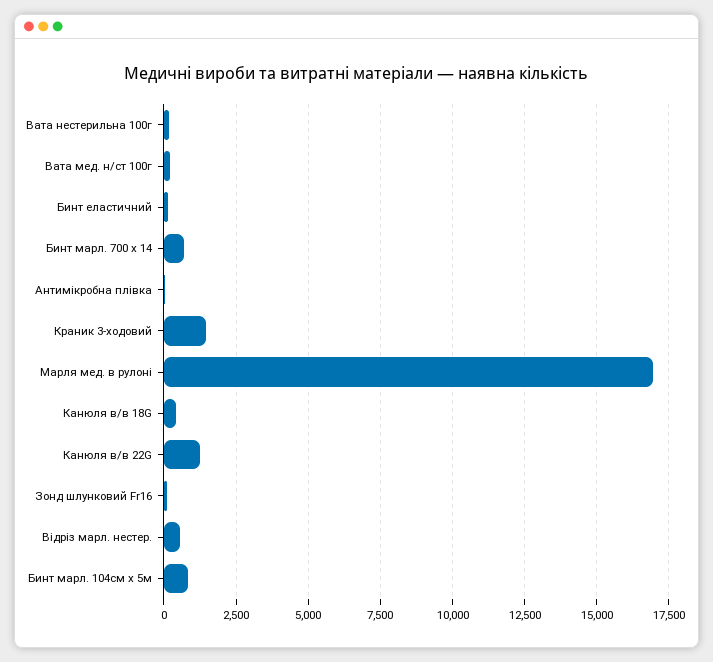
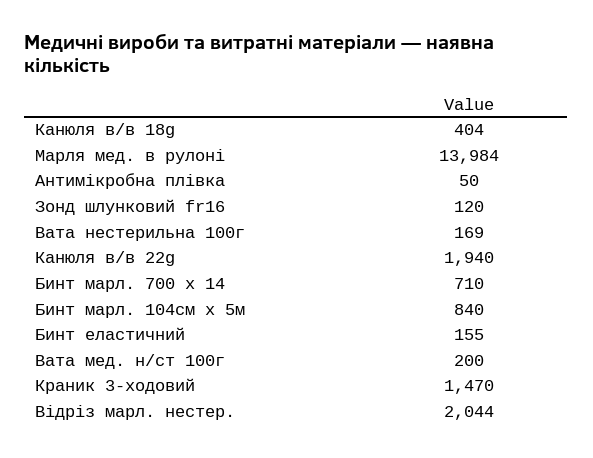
  {
    "Вата нестерильна 100г": 169,
    "Вата мед. н/ст 100г": 200,
    "Бинт еластичний": 155,
    "Бинт марл. 700 х 14": 710,
    "Антимікробна плівка": 50,
    "Краник 3-ходовий": 1470,
-   "Марля мед. в рулоні": 17000,
+   "Марля мед. в рулоні": 13984,
    "Канюля в/в 18G": 404,
-   "Канюля в/в 22G": 1250,
+   "Канюля в/в 22G": 1940,
    "Зонд шлунковий Fr16": 120,
-   "Відріз марл. нестер.": 500,
+   "Відріз марл. нестер.": 2044,
    "Бинт марл. 104см х 5м": 840
  }

